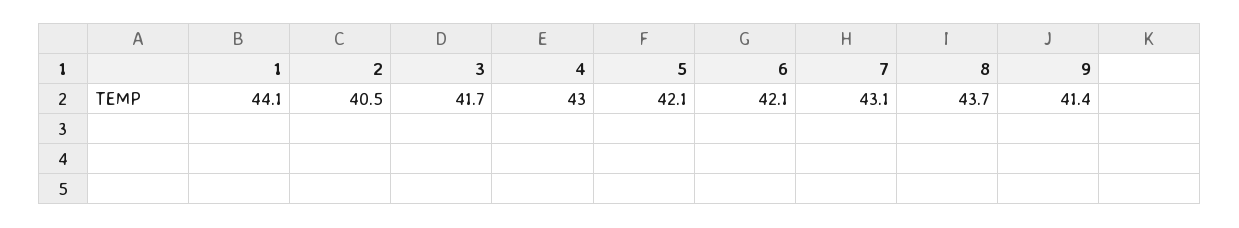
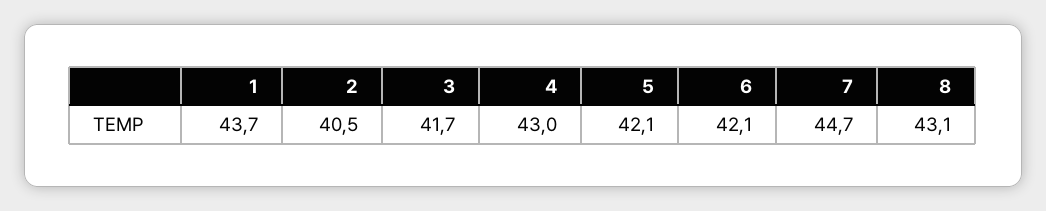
  {
-   "1": 44.1,
+   "1": 43.7,
    "2": 40.5,
    "3": 41.7,
    "4": 43,
    "5": 42.1,
    "6": 42.1,
-   "7": 43.1,
+   "7": 44.7,
-   "8": 43.7,
+   "8": 43.1
-   "9": 41.4
  }

